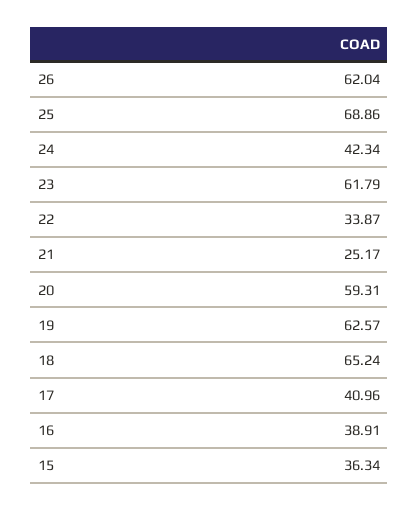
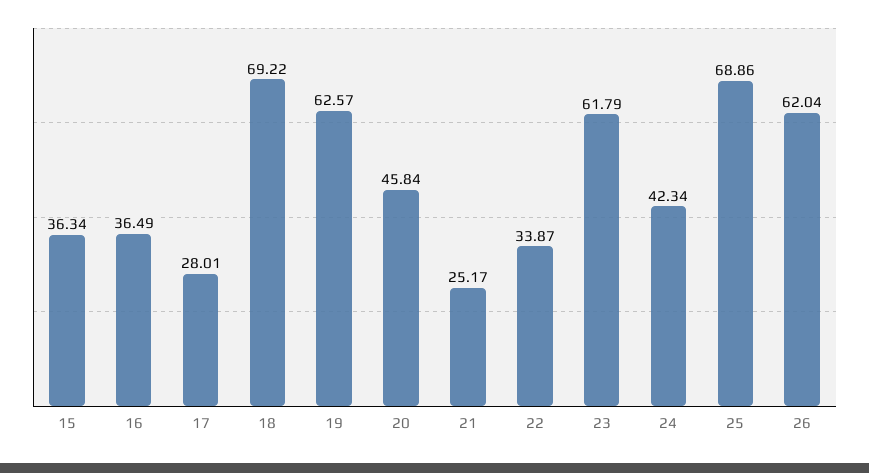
  {
    "26": 62.04,
    "25": 68.86,
    "24": 42.34,
    "23": 61.79,
    "22": 33.87,
    "21": 25.17,
-   "20": 59.31,
+   "20": 45.84,
    "19": 62.57,
-   "18": 65.24,
+   "18": 69.22,
-   "17": 40.96,
+   "17": 28.01,
-   "16": 38.91,
+   "16": 36.49,
    "15": 36.34
  }

